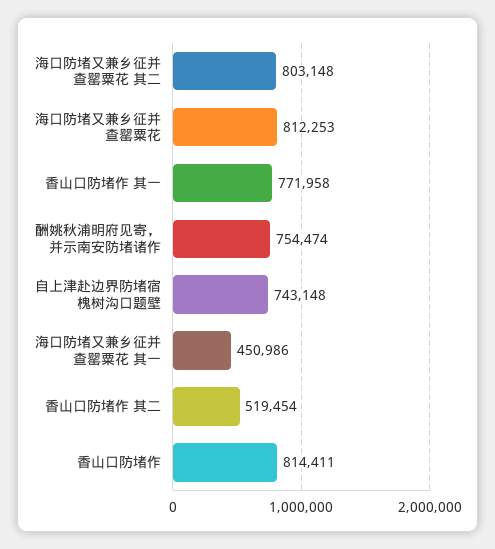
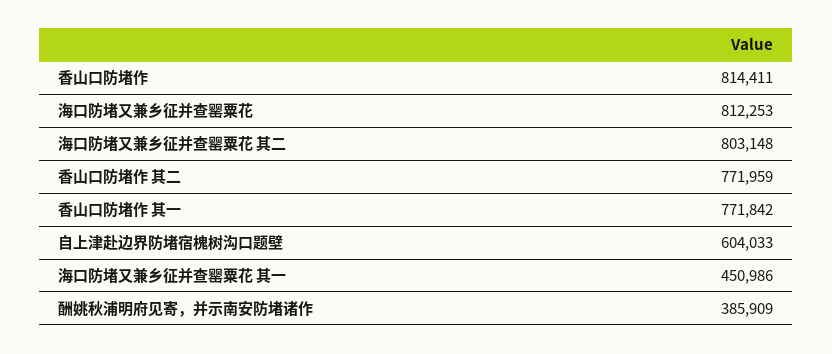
  {
    "海口防堵又兼乡征并查罂粟花 其二": 803148,
    "海口防堵又兼乡征并查罂粟花": 812253,
-   "香山口防堵作 其一": 771958,
+   "香山口防堵作 其一": 771842,
-   "酬姚秋浦明府见寄，并示南安防堵诸作": 754474,
+   "酬姚秋浦明府见寄，并示南安防堵诸作": 385909,
-   "自上津赴边界防堵宿槐树沟口题壁": 743148,
+   "自上津赴边界防堵宿槐树沟口题壁": 604033,
    "海口防堵又兼乡征并查罂粟花 其一": 450986,
-   "香山口防堵作 其二": 519454,
+   "香山口防堵作 其二": 771959,
    "香山口防堵作": 814411
  }

